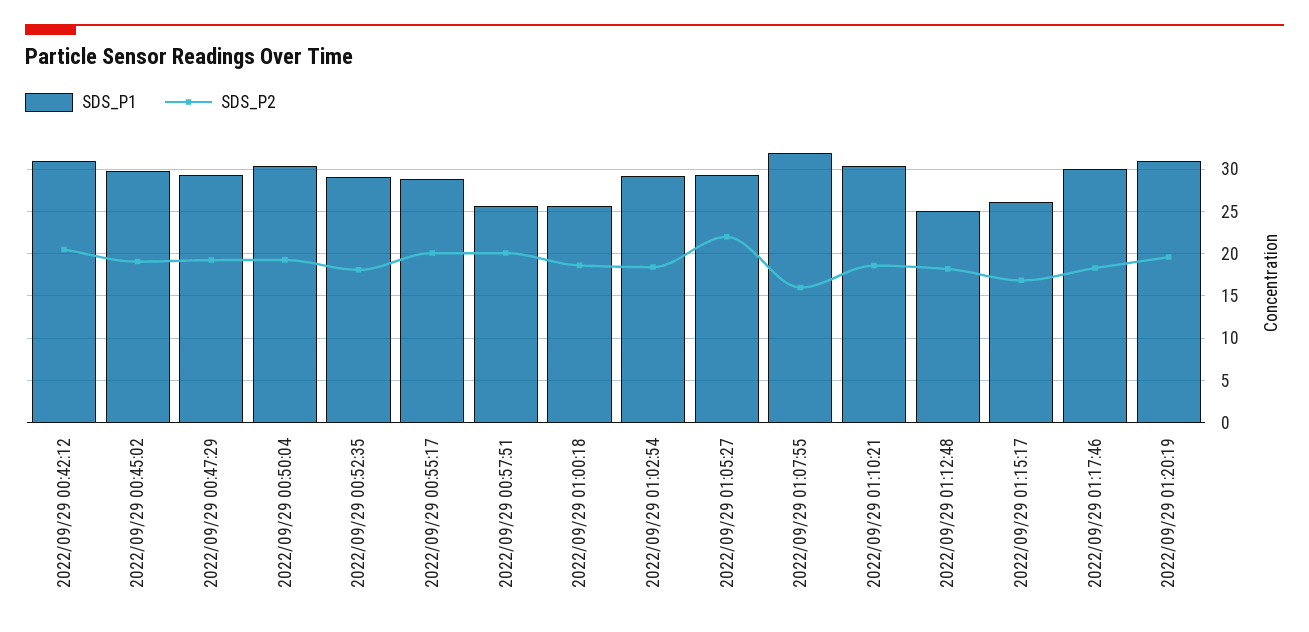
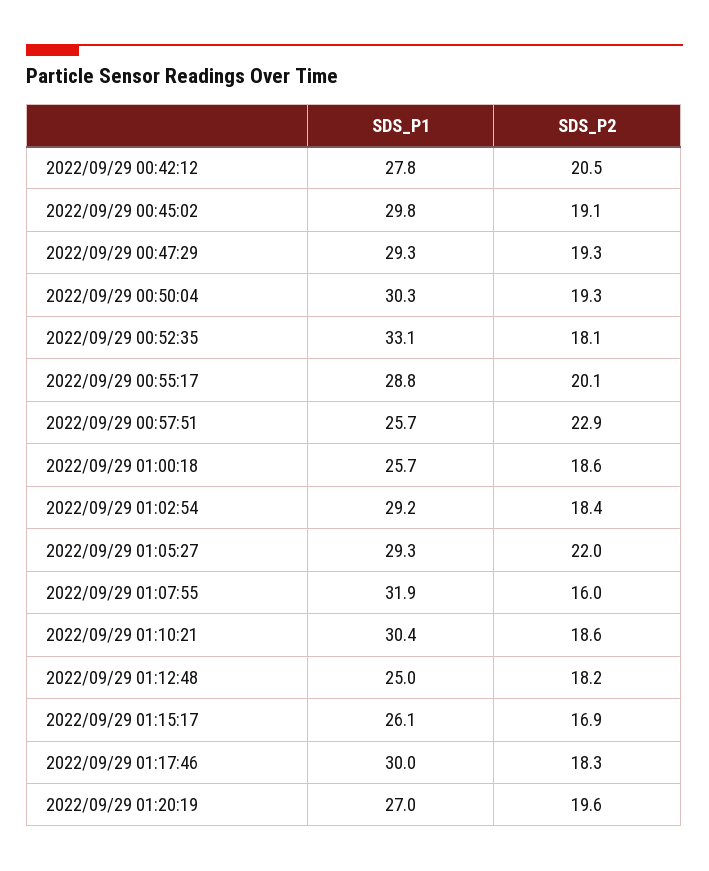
  {
    "SDS_P1": {
-     "2022/09/29 00:42:12": 31,
+     "2022/09/29 00:42:12": 27.8,
      "2022/09/29 00:45:02": 29.8,
      "2022/09/29 00:47:29": 29.3,
      "2022/09/29 00:50:04": 30.3,
-     "2022/09/29 00:52:35": 29,
+     "2022/09/29 00:52:35": 33.1,
      "2022/09/29 00:55:17": 28.8,
      "2022/09/29 00:57:51": 25.7,
      "2022/09/29 01:00:18": 25.7,
      "2022/09/29 01:02:54": 29.2,
      "2022/09/29 01:05:27": 29.3,
      "2022/09/29 01:07:55": 31.9,
      "2022/09/29 01:10:21": 30.4,
      "2022/09/29 01:12:48": 25,
      "2022/09/29 01:15:17": 26.1,
      "2022/09/29 01:17:46": 30,
-     "2022/09/29 01:20:19": 31
+     "2022/09/29 01:20:19": 27
    },
    "SDS_P2": {
      "2022/09/29 00:42:12": 20.5,
      "2022/09/29 00:45:02": 19.1,
      "2022/09/29 00:47:29": 19.3,
      "2022/09/29 00:50:04": 19.3,
      "2022/09/29 00:52:35": 18.1,
      "2022/09/29 00:55:17": 20.1,
-     "2022/09/29 00:57:51": 20,
+     "2022/09/29 00:57:51": 22.9,
      "2022/09/29 01:00:18": 18.6,
      "2022/09/29 01:02:54": 18.4,
      "2022/09/29 01:05:27": 22,
      "2022/09/29 01:07:55": 16,
      "2022/09/29 01:10:21": 18.6,
      "2022/09/29 01:12:48": 18.2,
      "2022/09/29 01:15:17": 16.9,
      "2022/09/29 01:17:46": 18.3,
      "2022/09/29 01:20:19": 19.6
    }
  }

